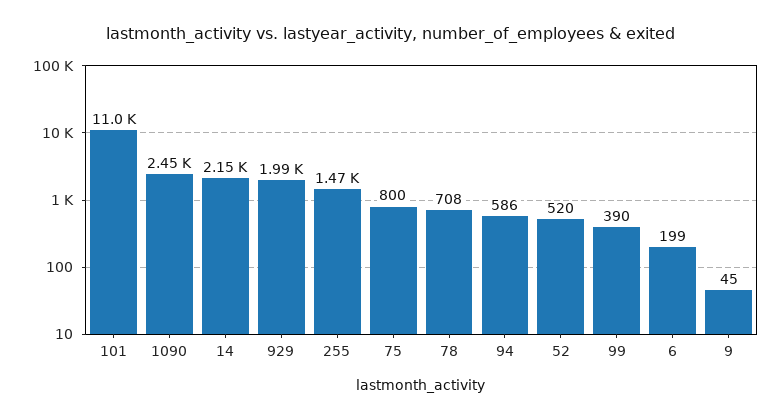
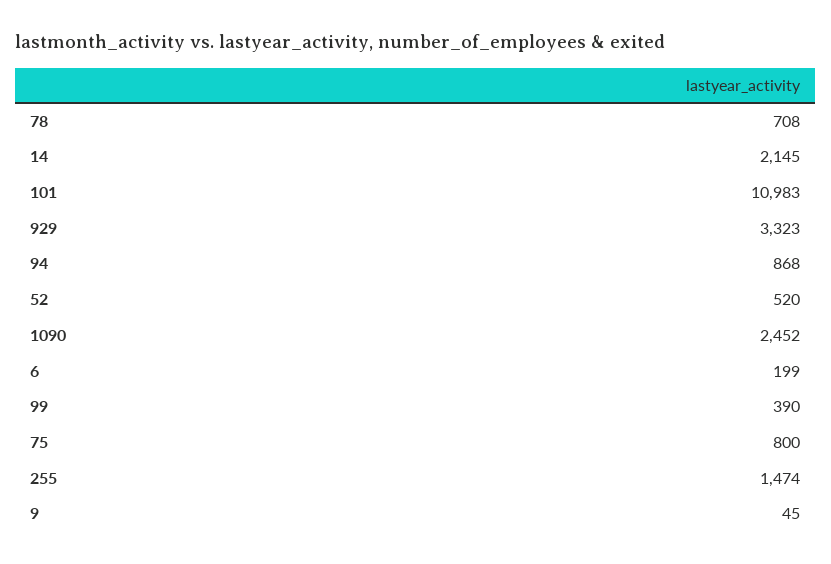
  {
    "101": 10983,
    "1090": 2452,
    "14": 2145,
-   "929": 1990,
+   "929": 3323,
    "255": 1474,
    "75": 800,
    "78": 708,
-   "94": 586,
+   "94": 868,
    "52": 520,
    "99": 390,
    "6": 199,
    "9": 45
  }

